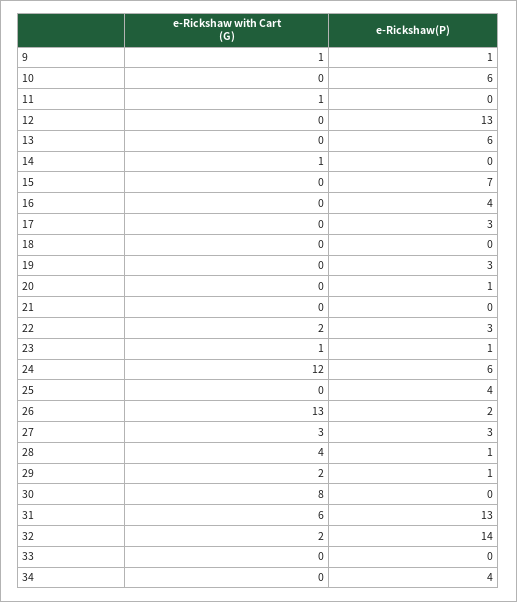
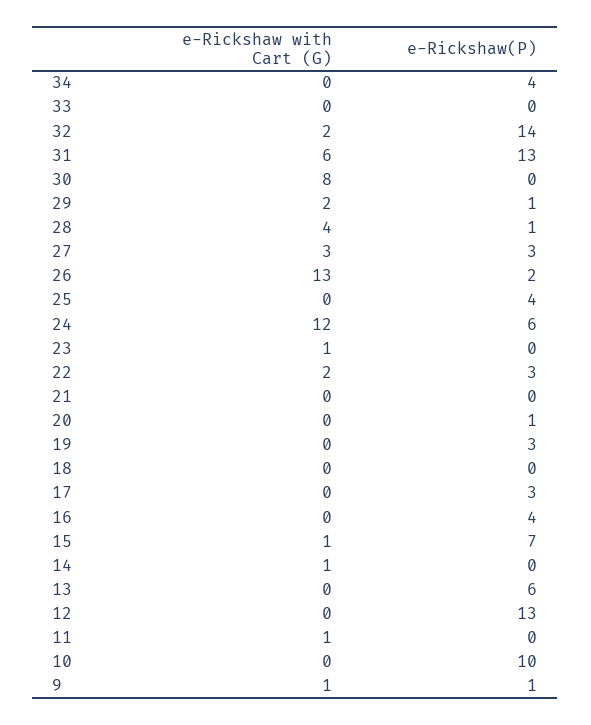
  {
    "e-Rickshaw with Cart (G)": {
      "9": 1,
      "10": 0,
      "11": 1,
      "12": 0,
      "13": 0,
      "14": 1,
-     "15": 0,
+     "15": 1,
      "16": 0,
      "17": 0,
      "18": 0,
      "19": 0,
      "20": 0,
      "21": 0,
      "22": 2,
      "23": 1,
      "24": 12,
      "25": 0,
      "26": 13,
      "27": 3,
      "28": 4,
      "29": 2,
      "30": 8,
      "31": 6,
      "32": 2,
      "33": 0,
      "34": 0
    },
    "e-Rickshaw(P)": {
      "9": 1,
-     "10": 6,
+     "10": 10,
      "11": 0,
      "12": 13,
      "13": 6,
      "14": 0,
      "15": 7,
      "16": 4,
      "17": 3,
      "18": 0,
      "19": 3,
      "20": 1,
      "21": 0,
      "22": 3,
-     "23": 1,
+     "23": 0,
      "24": 6,
      "25": 4,
      "26": 2,
      "27": 3,
      "28": 1,
      "29": 1,
      "30": 0,
      "31": 13,
      "32": 14,
      "33": 0,
      "34": 4
    }
  }

